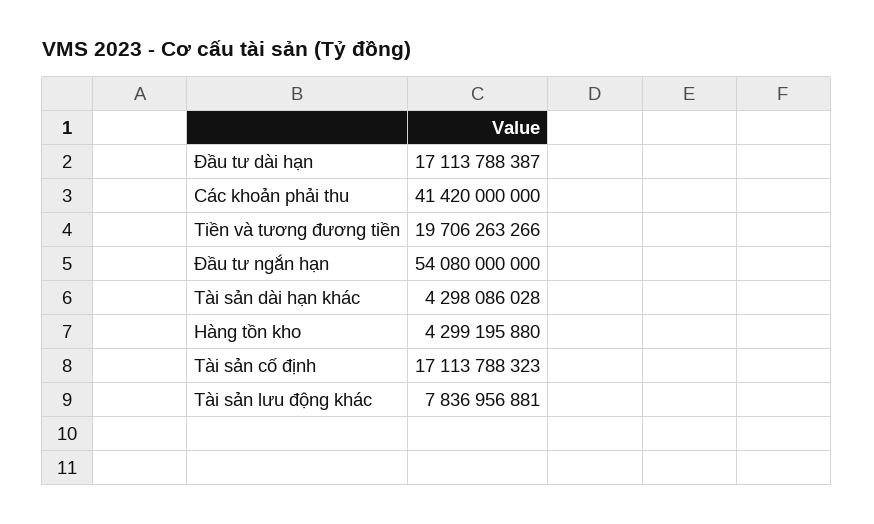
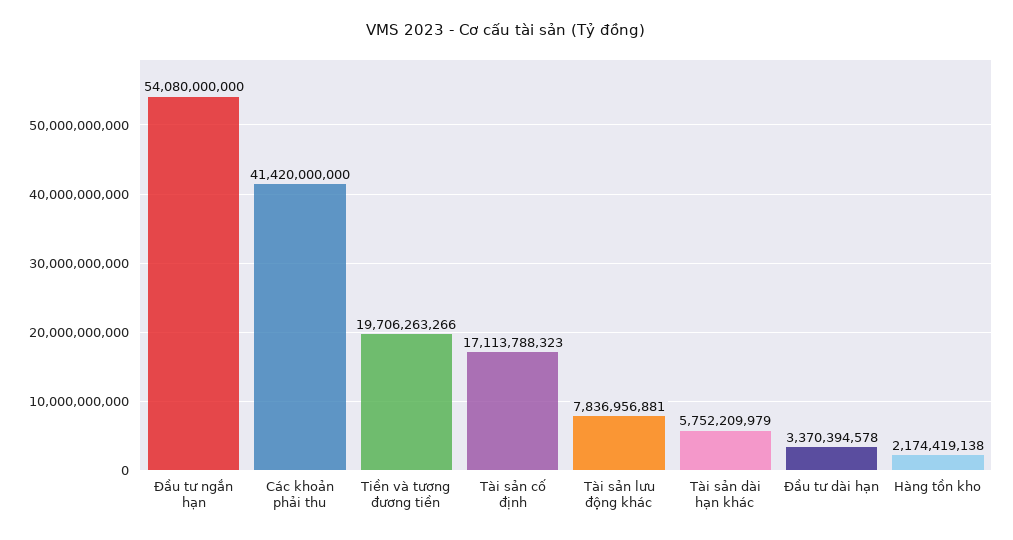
  {
-   "Đầu tư dài hạn": 17113788387,
+   "Đầu tư dài hạn": 3370394578,
    "Các khoản phải thu": 41420000000,
    "Tiền và tương đương tiền": 19706263266,
    "Đầu tư ngắn hạn": 54080000000,
-   "Tài sản dài hạn khác": 4298086028,
+   "Tài sản dài hạn khác": 5752209979,
-   "Hàng tồn kho": 4299195880,
+   "Hàng tồn kho": 2174419138,
    "Tài sản cố định": 17113788323,
    "Tài sản lưu động khác": 7836956881
  }

